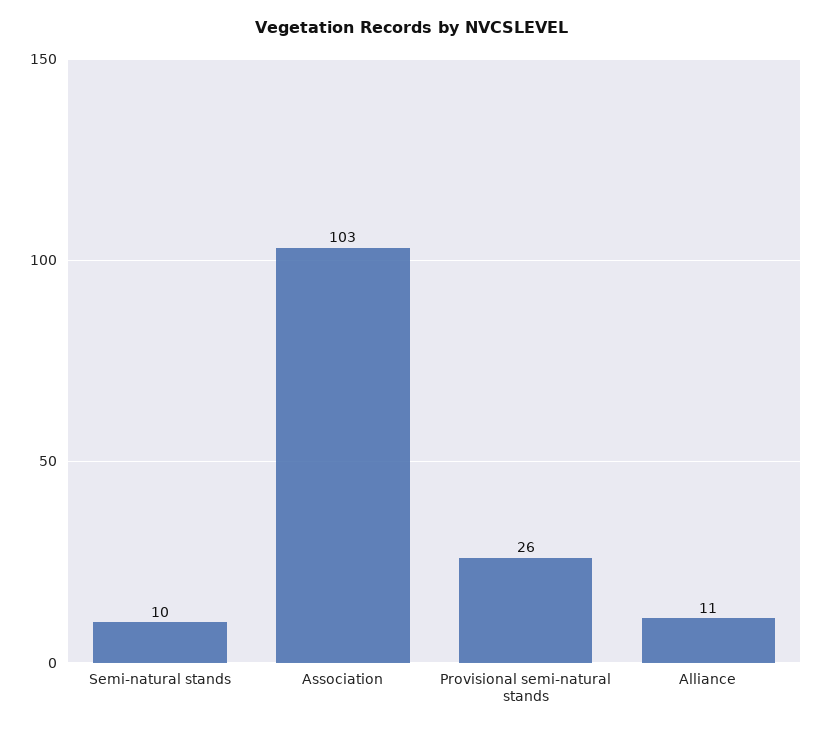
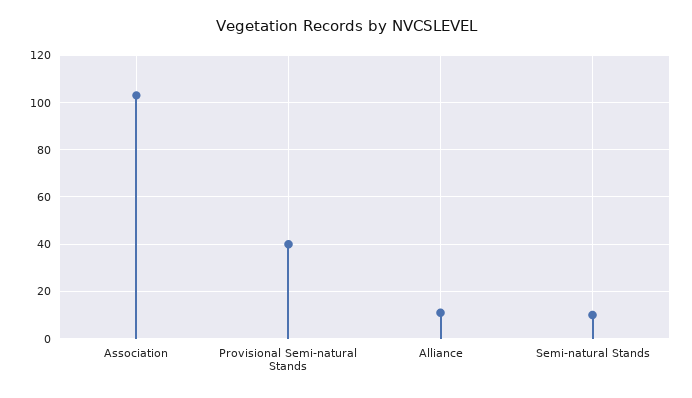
  {
    "Semi-natural stands": 10,
    "Association": 103,
-   "Provisional semi-natural stands": 26,
+   "Provisional semi-natural stands": 40,
    "Alliance": 11
  }

